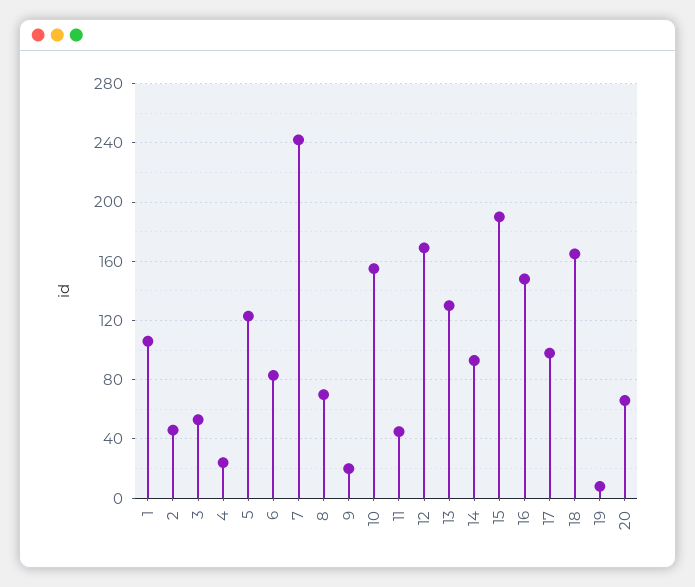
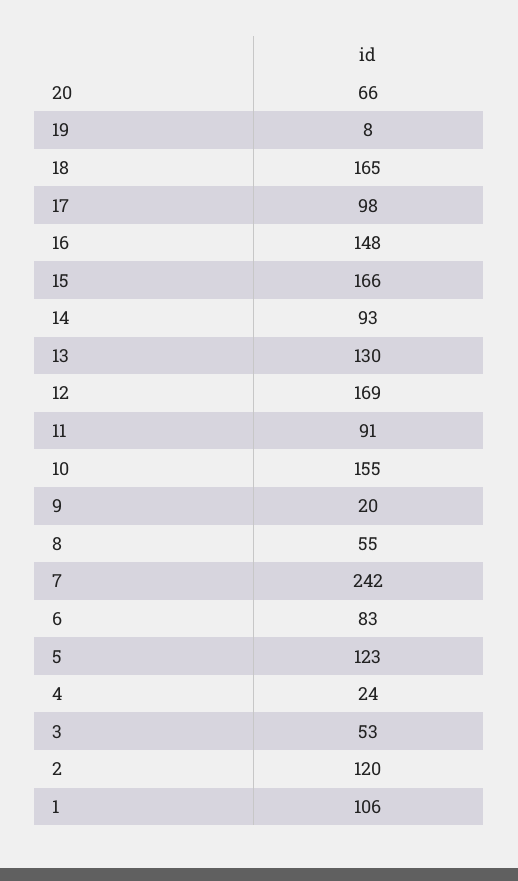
  {
    "1": 106,
-   "2": 45,
+   "2": 120,
    "3": 53,
    "4": 24,
    "5": 123,
    "6": 83,
    "7": 242,
-   "8": 70,
+   "8": 55,
    "9": 20,
    "10": 155,
-   "11": 45,
+   "11": 91,
    "12": 169,
    "13": 130,
    "14": 93,
-   "15": 190,
+   "15": 166,
    "16": 148,
    "17": 98,
    "18": 165,
    "19": 8,
    "20": 66
  }

